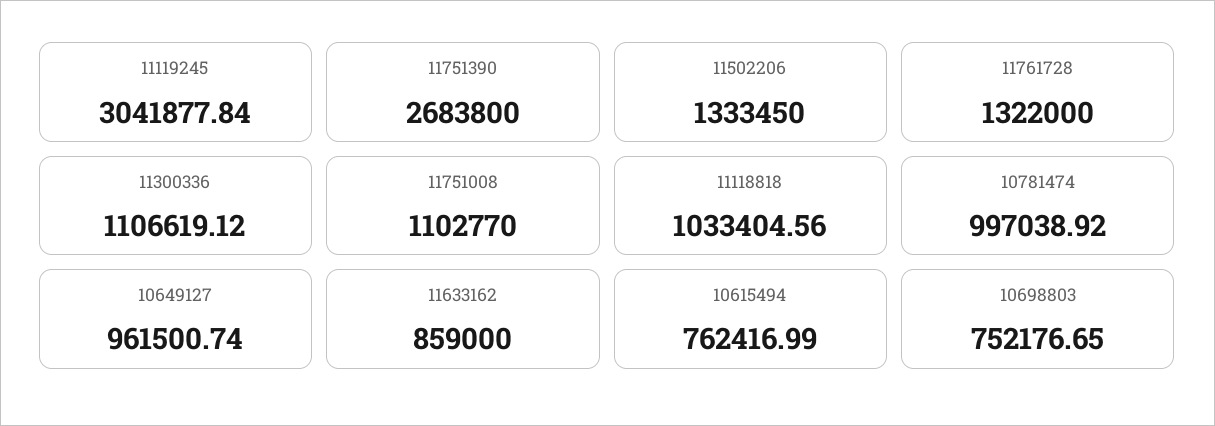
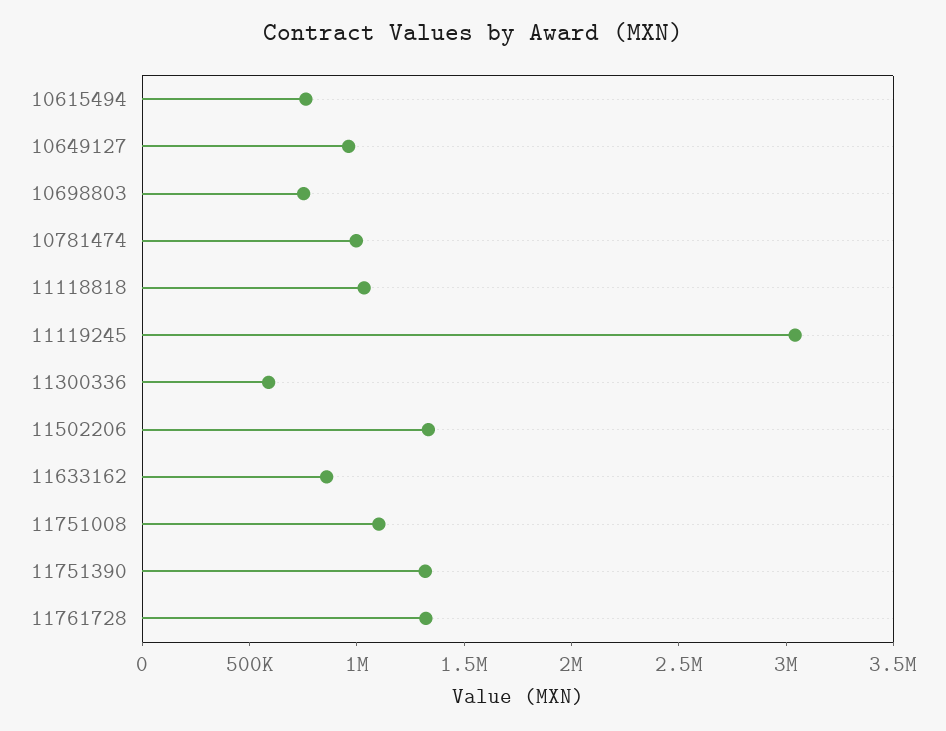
  {
    "11119245": 3041877.84,
-   "11751390": 2683800,
+   "11751390": 1300000,
    "11502206": 1333450,
    "11761728": 1322000,
-   "11300336": 1106619.12,
+   "11300336": 600000,
    "11751008": 1102770,
    "11118818": 1033404.56,
    "10781474": 997038.92,
    "10649127": 961500.74,
    "11633162": 859000,
    "10615494": 762416.99,
    "10698803": 752176.65
  }

